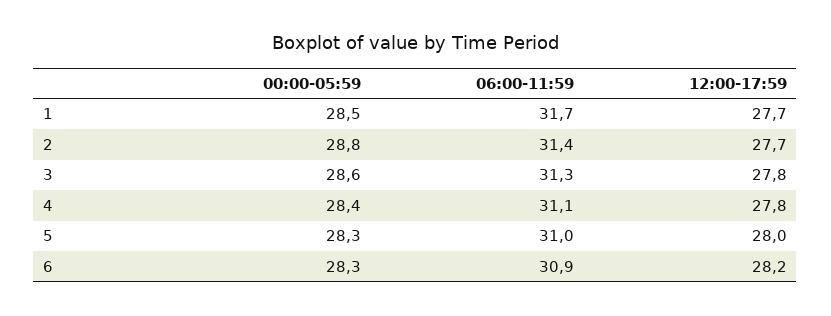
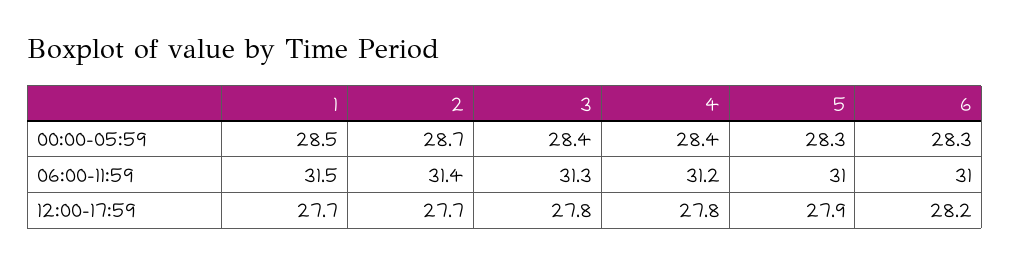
  {
    "00:00-05:59": {
      "1": 28.5,
-     "2": 28.8,
+     "2": 28.7,
-     "3": 28.6,
+     "3": 28.4,
      "4": 28.4,
      "5": 28.3,
      "6": 28.3
    },
    "06:00-11:59": {
-     "1": 31.7,
+     "1": 31.5,
      "2": 31.4,
      "3": 31.3,
-     "4": 31.1,
+     "4": 31.2,
      "5": 31,
-     "6": 30.9
+     "6": 31
    },
    "12:00-17:59": {
      "1": 27.7,
      "2": 27.7,
      "3": 27.8,
      "4": 27.8,
-     "5": 28,
+     "5": 27.9,
      "6": 28.2
    }
  }

